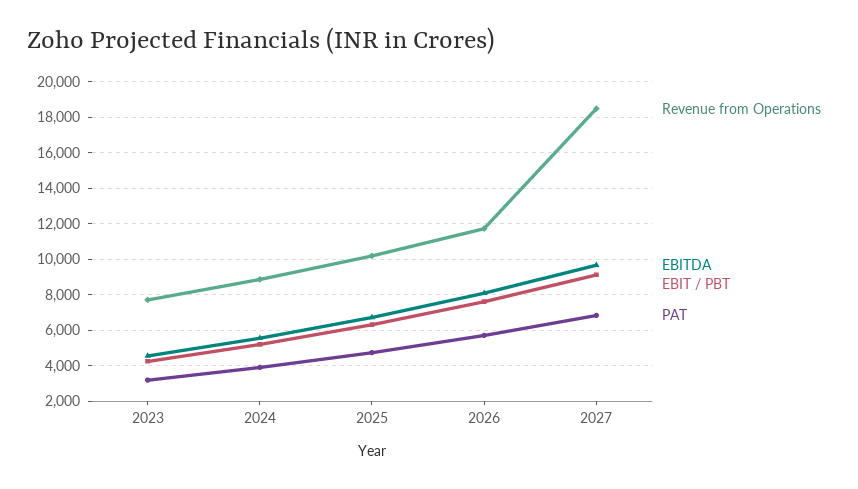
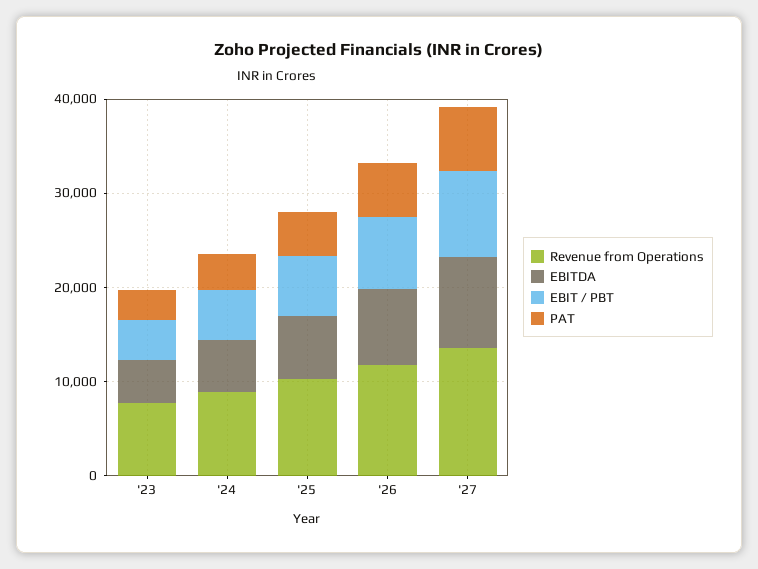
  {
    "Revenue from Operations": {
      "2023": 7500,
      "2024": 9000,
      "2025": 10000,
      "2026": 11500,
-     "2027": 18500
+     "2027": 14000
    },
    "EBITDA": {
      "2023": 4500,
      "2024": 5500,
      "2025": 6500,
      "2026": 8000,
      "2027": 9500
    },
    "EBIT / PBT": {
      "2023": 4500,
      "2024": 5000,
      "2025": 6500,
      "2026": 7500,
      "2027": 9000
    },
    "PAT": {
      "2023": 3000,
      "2024": 4000,
      "2025": 4500,
      "2026": 5500,
      "2027": 7000
    }
  }

